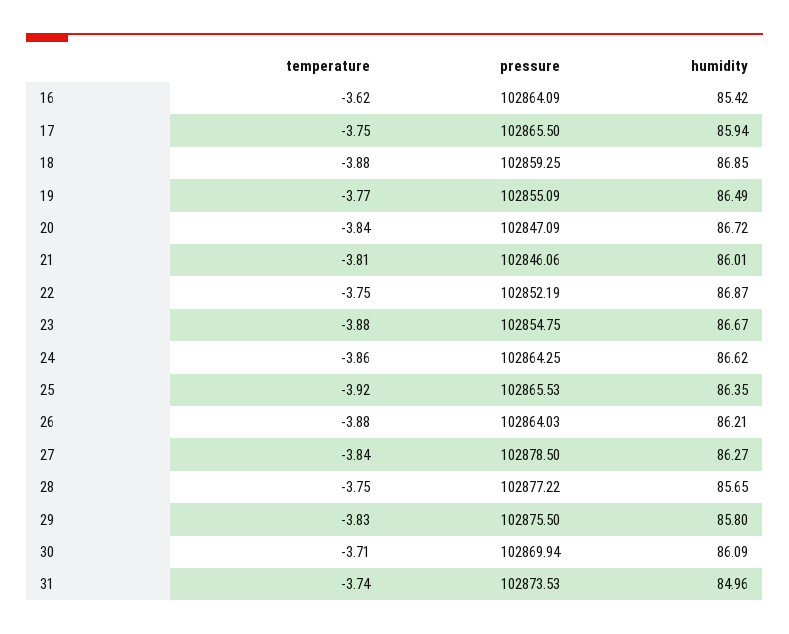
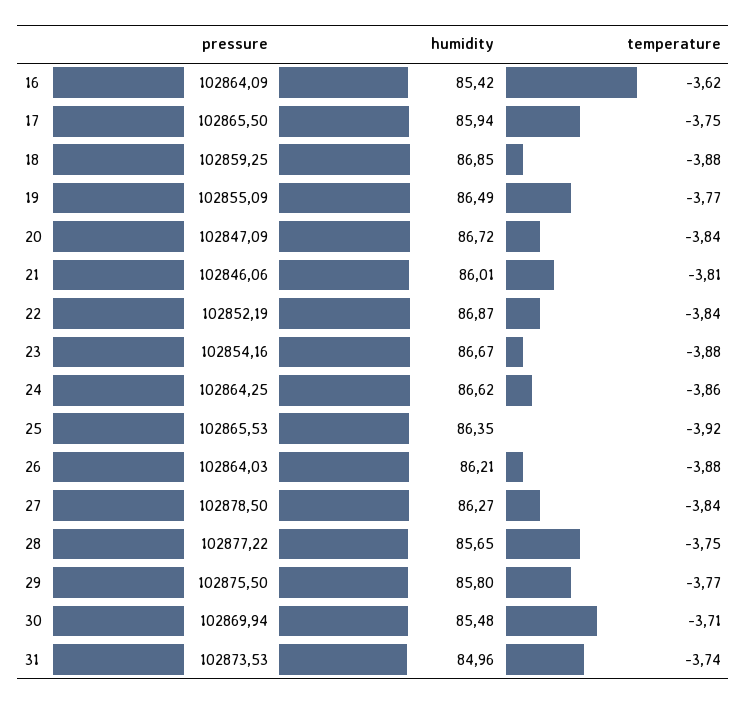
  {
    "temperature": {
      "16": -3.62,
      "17": -3.75,
      "18": -3.88,
      "19": -3.77,
      "20": -3.84,
      "21": -3.81,
-     "22": -3.75,
+     "22": -3.84,
      "23": -3.88,
      "24": -3.86,
      "25": -3.92,
      "26": -3.88,
      "27": -3.84,
      "28": -3.75,
-     "29": -3.83,
+     "29": -3.77,
      "30": -3.71,
      "31": -3.74
    },
    "pressure": {
      "16": 102864.09,
      "17": 102865.5,
      "18": 102859.25,
      "19": 102855.09,
      "20": 102847.09,
      "21": 102846.06,
      "22": 102852.19,
-     "23": 102854.75,
+     "23": 102854.16,
      "24": 102864.25,
      "25": 102865.53,
      "26": 102864.03,
      "27": 102878.5,
      "28": 102877.22,
      "29": 102875.5,
      "30": 102869.94,
      "31": 102873.53
    },
    "humidity": {
      "16": 85.42,
      "17": 85.94,
      "18": 86.85,
      "19": 86.49,
      "20": 86.72,
      "21": 86.01,
      "22": 86.87,
      "23": 86.67,
      "24": 86.62,
      "25": 86.35,
      "26": 86.21,
      "27": 86.27,
      "28": 85.65,
      "29": 85.8,
-     "30": 86.09,
+     "30": 85.48,
      "31": 84.96
    }
  }

